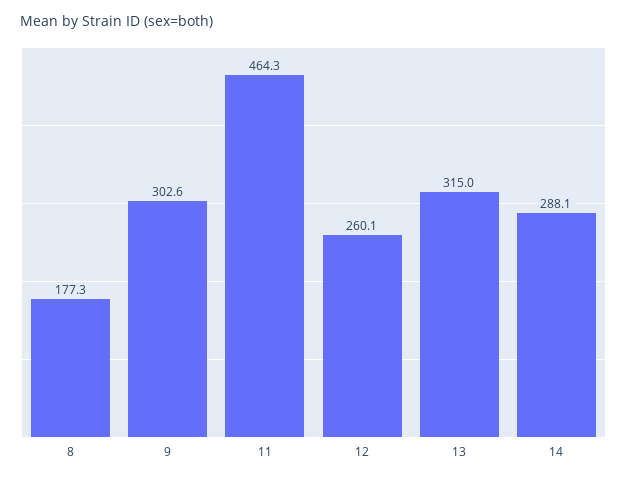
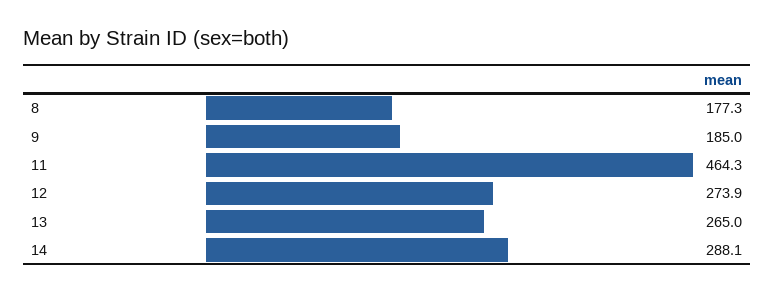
  {
    "8": 177.3,
-   "9": 302.6,
+   "9": 185,
    "11": 464.3,
-   "12": 260.1,
+   "12": 273.9,
-   "13": 315,
+   "13": 265,
    "14": 288.1
  }

